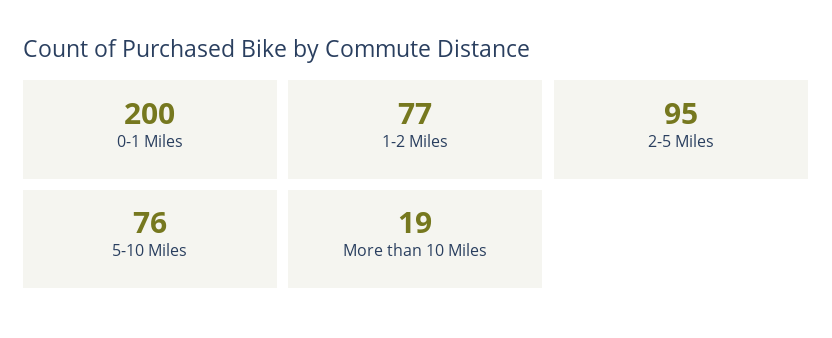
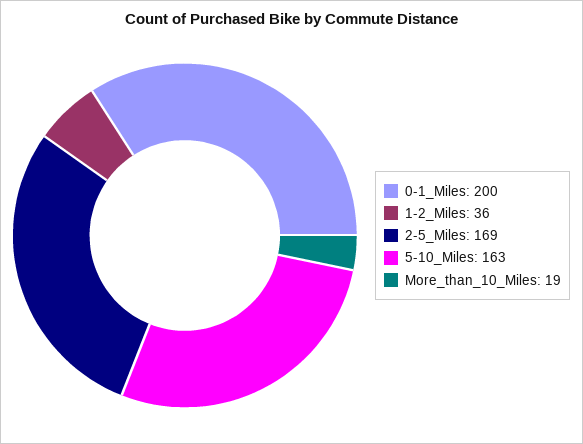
  {
    "0-1 Miles": 200,
-   "1-2 Miles": 77,
+   "1-2 Miles": 36,
-   "2-5 Miles": 95,
+   "2-5 Miles": 169,
-   "5-10 Miles": 76,
+   "5-10 Miles": 163,
    "More than 10 Miles": 19
  }

